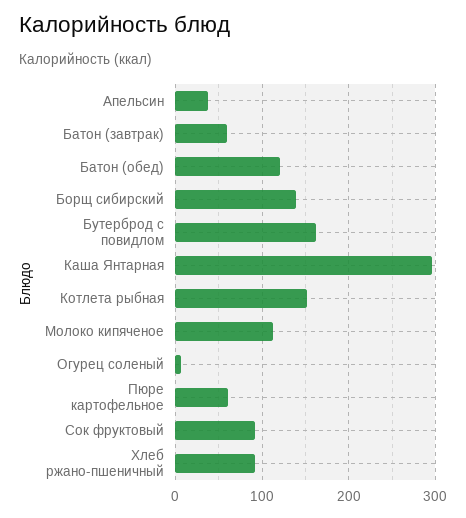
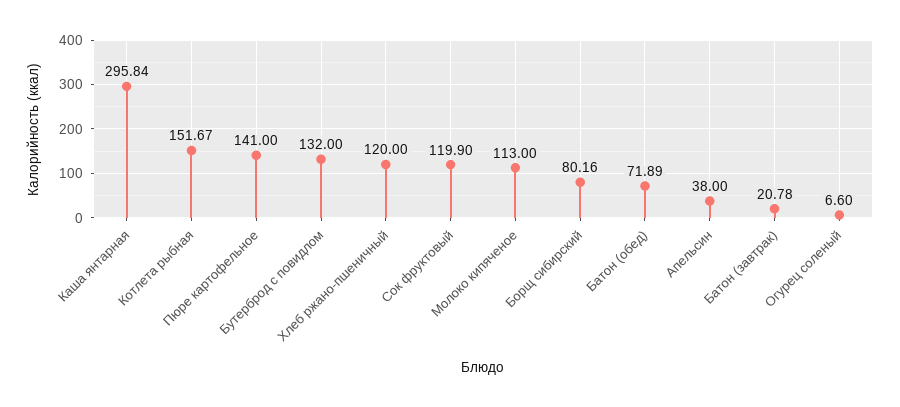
  {
    "Апельсин": 38,
-   "Батон (завтрак)": 60,
+   "Батон (завтрак)": 20.78,
-   "Батон (обед)": 120,
+   "Батон (обед)": 71.89,
-   "Борщ сибирский": 140,
+   "Борщ сибирский": 80.16,
-   "Бутерброд с повидлом": 160,
+   "Бутерброд с повидлом": 132,
    "Каша Янтарная": 295.84,
    "Котлета рыбная": 151.67,
    "Молоко кипяченое": 113,
    "Огурец соленый": 6.6,
-   "Пюре картофельное": 60,
+   "Пюре картофельное": 141,
-   "Сок фруктовый": 90,
+   "Сок фруктовый": 119.9,
-   "Хлеб ржано-пшеничный": 90
+   "Хлеб ржано-пшеничный": 120
  }

